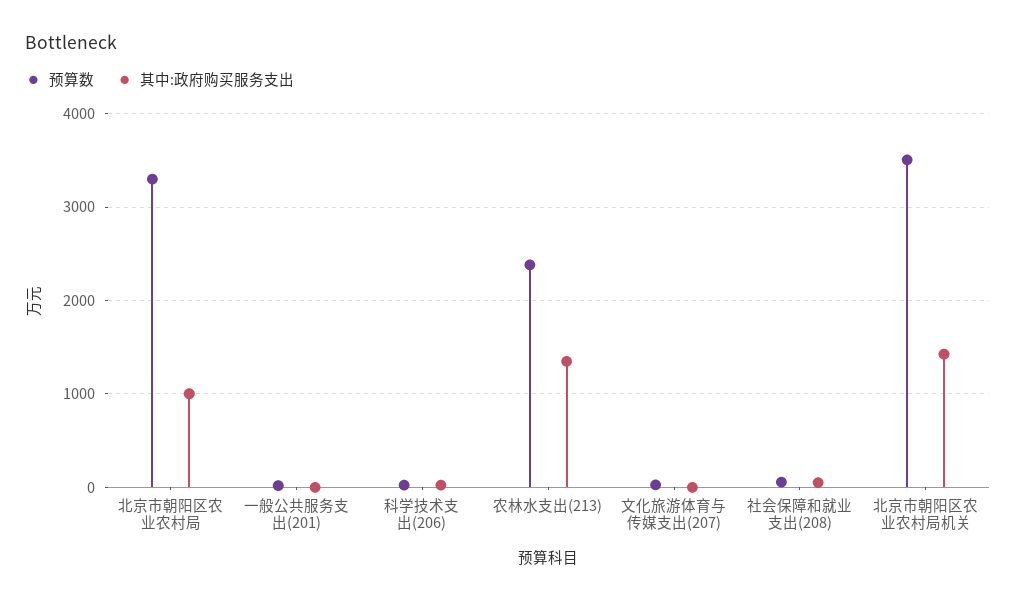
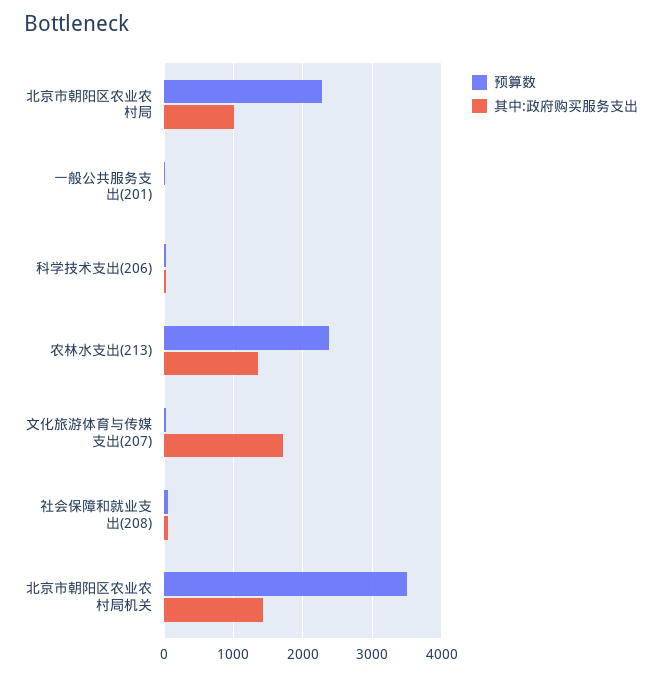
  {
    "预算数": {
-     "北京市朝阳区农业农村局": 3300,
+     "北京市朝阳区农业农村局": 2300,
      "一般公共服务支出(201)": 0,
      "科学技术支出(206)": 0,
      "农林水支出(213)": 2400,
      "文化旅游体育与传媒支出(207)": 0,
      "社会保障和就业支出(208)": 100,
      "北京市朝阳区农业农村局机关": 3500
    },
    "其中:政府购买服务支出": {
      "北京市朝阳区农业农村局": 1000,
      "一般公共服务支出(201)": 0,
      "科学技术支出(206)": 0,
      "农林水支出(213)": 1300,
-     "文化旅游体育与传媒支出(207)": 0,
+     "文化旅游体育与传媒支出(207)": 1700,
      "社会保障和就业支出(208)": 100,
      "北京市朝阳区农业农村局机关": 1400
    }
  }

